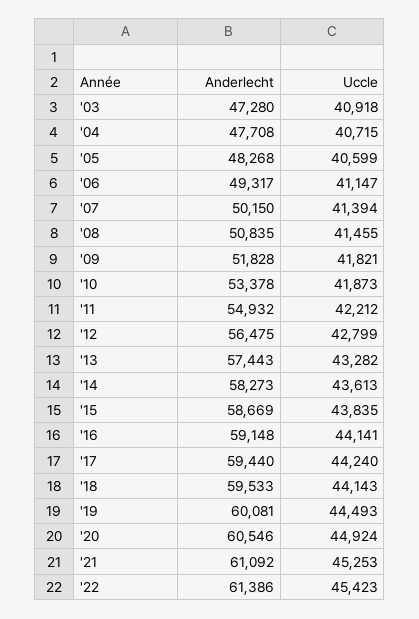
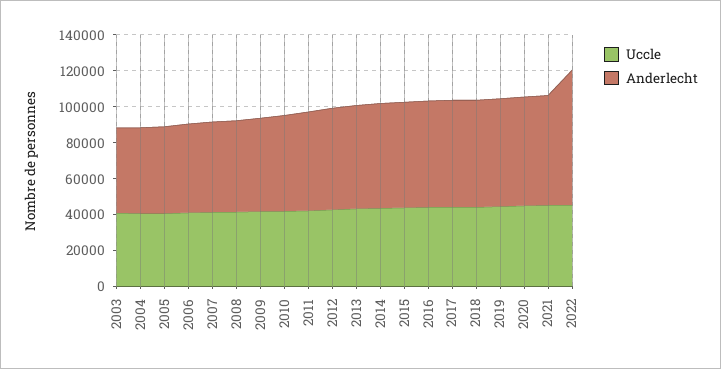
  {
    "Anderlecht": {
      "'03": 47280,
      "'04": 47708,
      "'05": 48268,
      "'06": 49317,
      "'07": 50150,
      "'08": 50835,
      "'09": 51828,
      "'10": 53378,
      "'11": 54932,
      "'12": 56475,
      "'13": 57443,
      "'14": 58273,
      "'15": 58669,
      "'16": 59148,
      "'17": 59440,
      "'18": 59533,
      "'19": 60081,
      "'20": 60546,
      "'21": 61092,
-     "'22": 61386
+     "'22": 75000
    },
    "Uccle": {
      "'03": 40918,
      "'04": 40715,
      "'05": 40599,
      "'06": 41147,
      "'07": 41394,
      "'08": 41455,
      "'09": 41821,
      "'10": 41873,
      "'11": 42212,
      "'12": 42799,
      "'13": 43282,
      "'14": 43613,
      "'15": 43835,
      "'16": 44141,
      "'17": 44240,
      "'18": 44143,
      "'19": 44493,
      "'20": 44924,
      "'21": 45253,
      "'22": 45423
    }
  }

